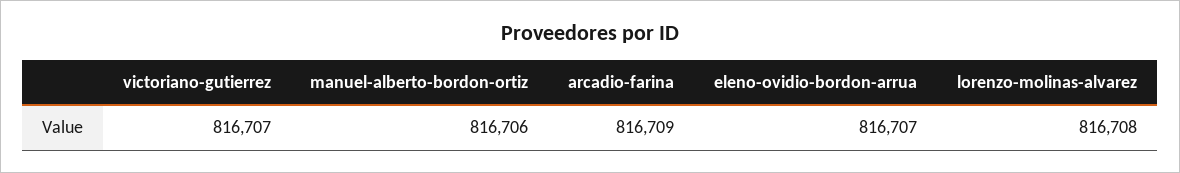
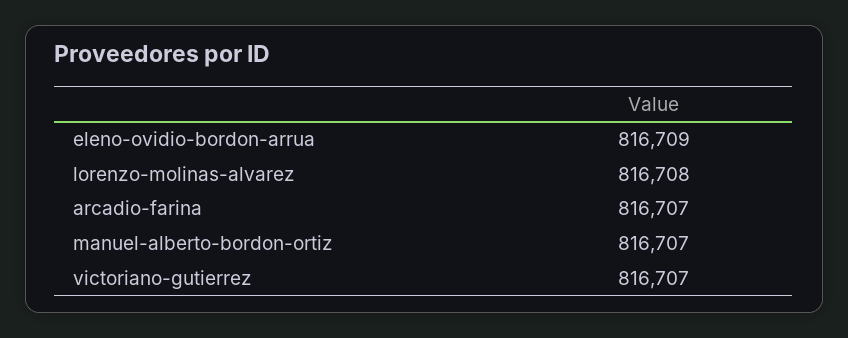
  {
    "victoriano-gutierrez": 816707,
-   "manuel-alberto-bordon-ortiz": 816706,
+   "manuel-alberto-bordon-ortiz": 816707,
-   "arcadio-farina": 816709,
+   "arcadio-farina": 816707,
-   "eleno-ovidio-bordon-arrua": 816707,
+   "eleno-ovidio-bordon-arrua": 816709,
    "lorenzo-molinas-alvarez": 816708
  }

